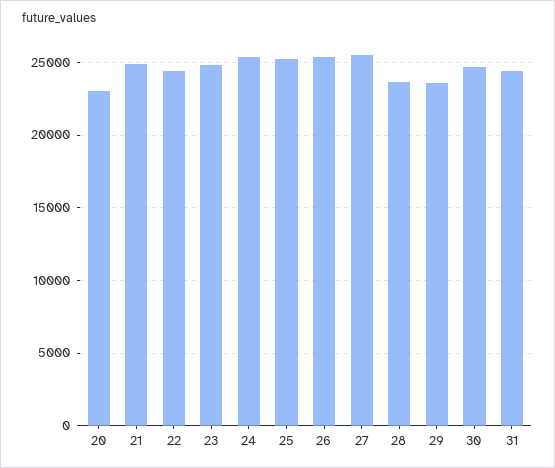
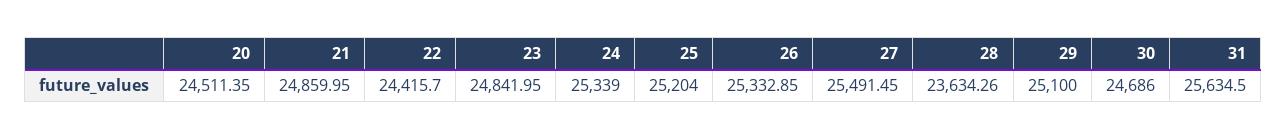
  {
-   "20": 23000,
+   "20": 24511.35,
    "21": 24859.95,
    "22": 24415.7,
    "23": 24841.95,
    "24": 25339,
    "25": 25204,
    "26": 25332.85,
    "27": 25491.45,
    "28": 23634.26,
-   "29": 23500,
+   "29": 25100,
    "30": 24686,
-   "31": 24500
+   "31": 25634.5
  }

